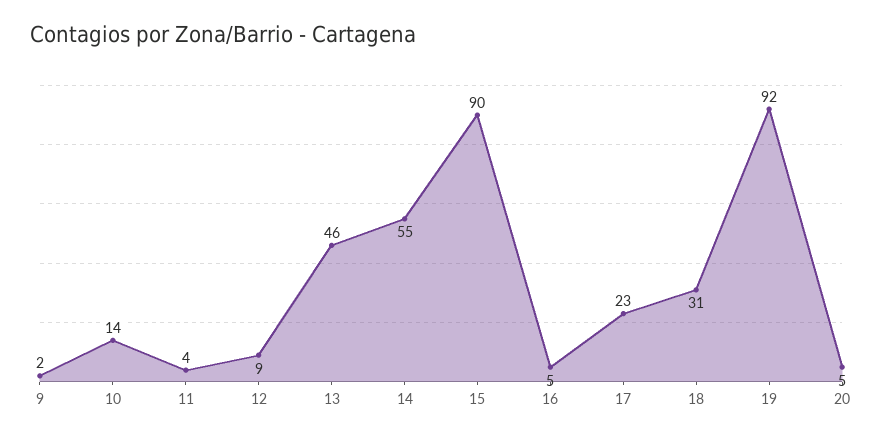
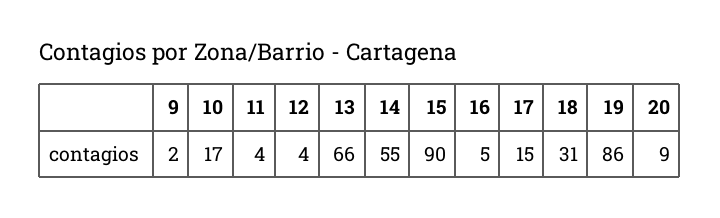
  {
    "9": 2,
-   "10": 14,
+   "10": 17,
    "11": 4,
-   "12": 9,
+   "12": 4,
-   "13": 46,
+   "13": 66,
    "14": 55,
    "15": 90,
    "16": 5,
-   "17": 23,
+   "17": 15,
    "18": 31,
-   "19": 92,
+   "19": 86,
-   "20": 5
+   "20": 9
  }

